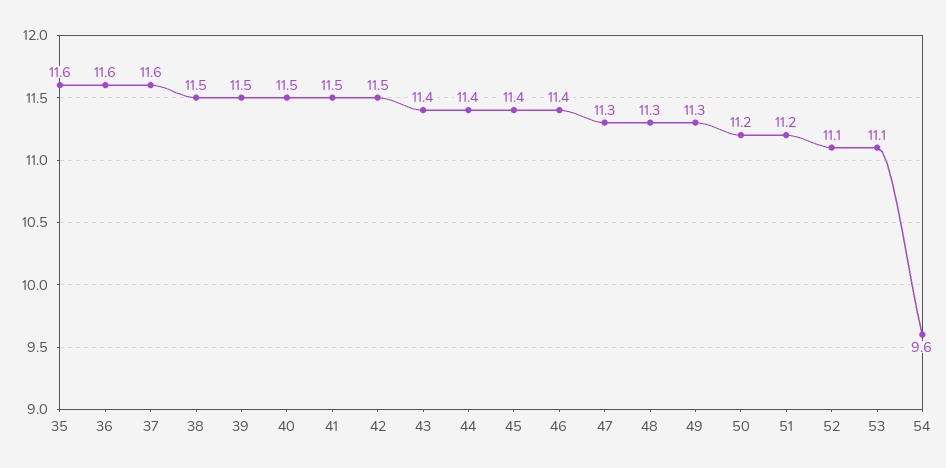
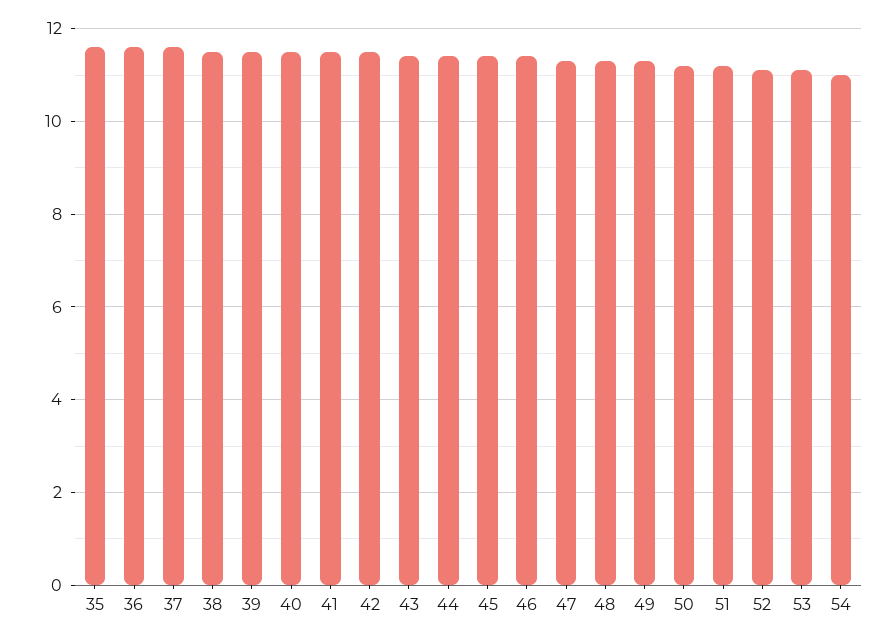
  {
    "35": 11.6,
    "36": 11.6,
    "37": 11.6,
    "38": 11.5,
    "39": 11.5,
    "40": 11.5,
    "41": 11.5,
    "42": 11.5,
    "43": 11.4,
    "44": 11.4,
    "45": 11.4,
    "46": 11.4,
    "47": 11.3,
    "48": 11.3,
    "49": 11.3,
    "50": 11.2,
    "51": 11.2,
    "52": 11.1,
    "53": 11.1,
-   "54": 9.6
+   "54": 11
  }

